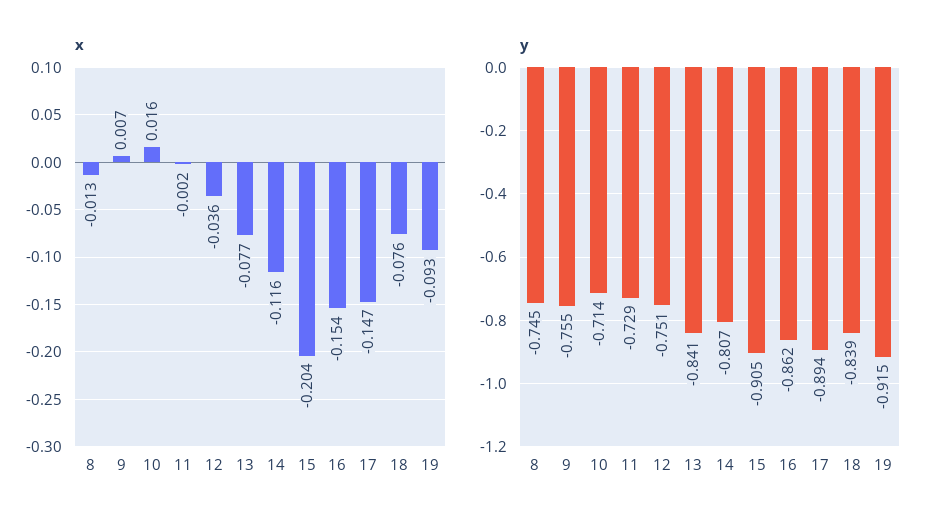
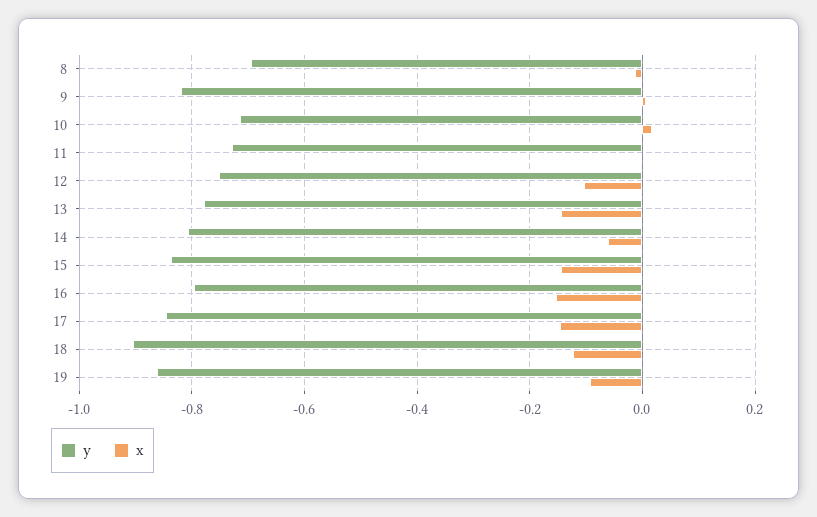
  {
    "x": {
      "8": -0.013,
      "9": 0.007,
      "10": 0.016,
      "11": -0.002,
-     "12": -0.036,
+     "12": -0.1,
-     "13": -0.077,
+     "13": -0.14,
-     "14": -0.116,
+     "14": -0.06,
-     "15": -0.204,
+     "15": -0.14,
      "16": -0.154,
      "17": -0.147,
-     "18": -0.076,
+     "18": -0.12,
      "19": -0.093
    },
    "y": {
-     "8": -0.745,
+     "8": -0.7,
-     "9": -0.755,
+     "9": -0.82,
      "10": -0.714,
      "11": -0.729,
      "12": -0.751,
-     "13": -0.841,
+     "13": -0.78,
      "14": -0.807,
-     "15": -0.905,
+     "15": -0.84,
-     "16": -0.862,
+     "16": -0.8,
-     "17": -0.894,
+     "17": -0.84,
-     "18": -0.839,
+     "18": -0.9,
-     "19": -0.915
+     "19": -0.86
    }
  }

